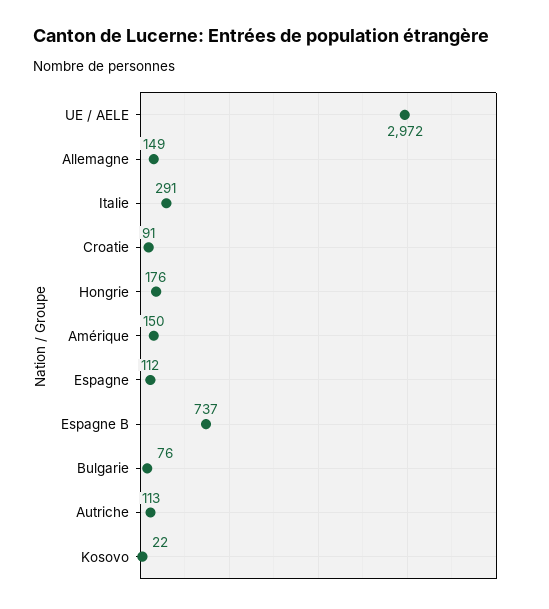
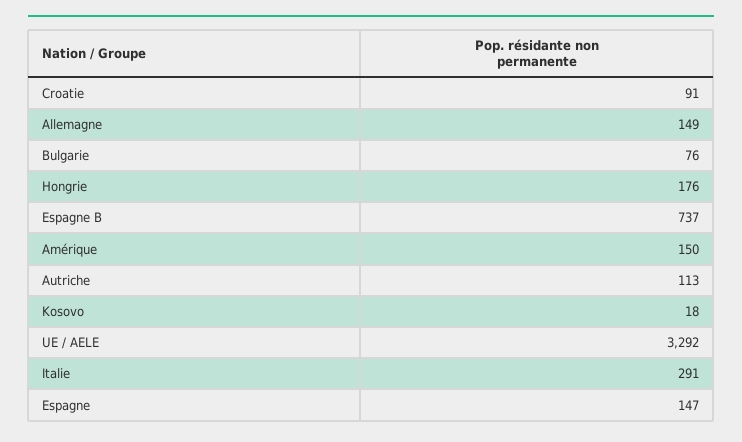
  {
-   "UE / AELE": 2972,
+   "UE / AELE": 3292,
    "Allemagne": 149,
    "Italie": 291,
    "Croatie": 91,
    "Hongrie": 176,
    "Amérique": 150,
-   "Espagne": 112,
+   "Espagne": 147,
    "Espagne B": 737,
    "Bulgarie": 76,
    "Autriche": 113,
-   "Kosovo": 22
+   "Kosovo": 18
  }

